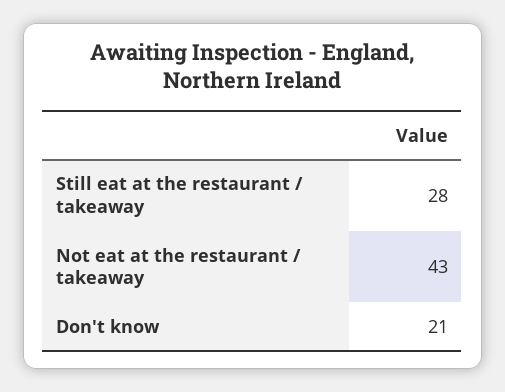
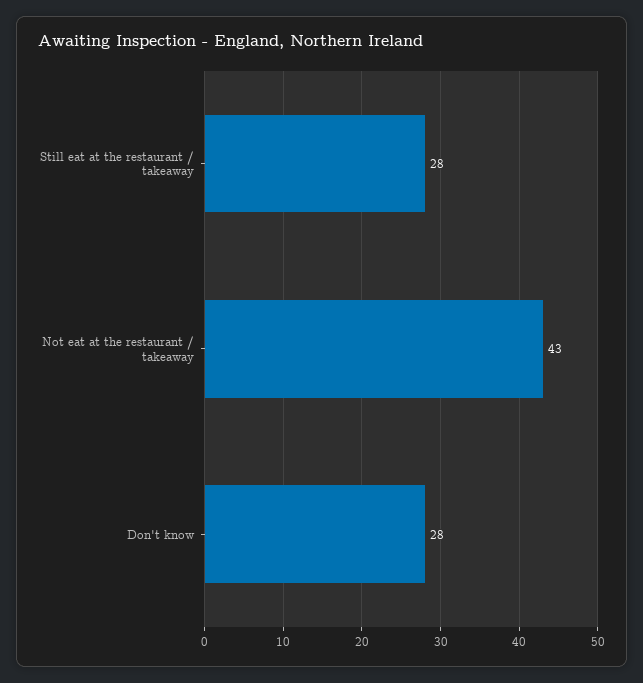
  {
    "Still eat at the restaurant / takeaway": 28,
    "Not eat at the restaurant / takeaway": 43,
-   "Don't know": 21
+   "Don't know": 28
  }

